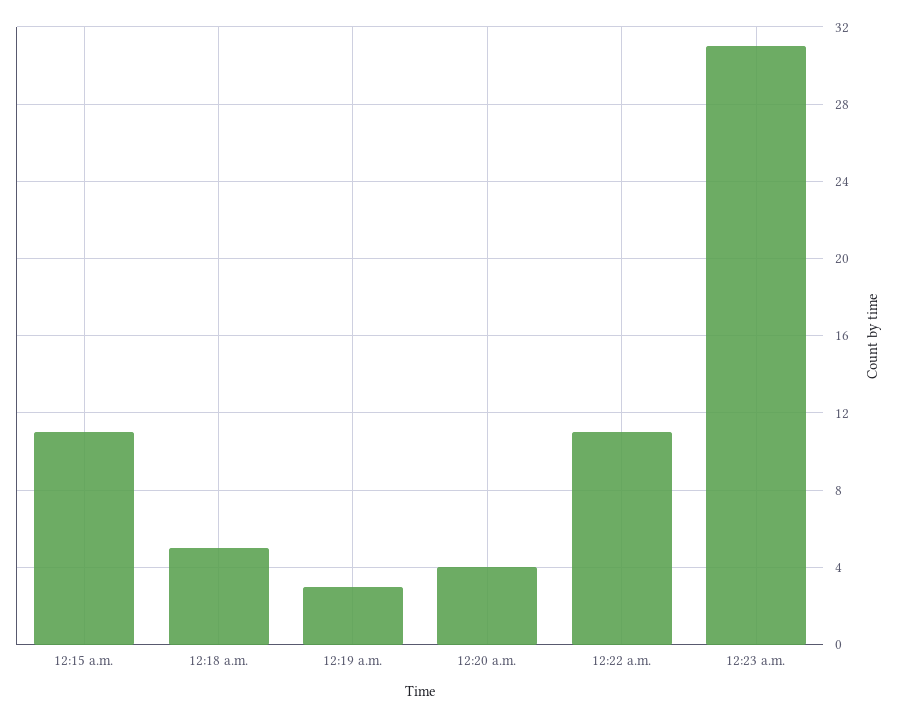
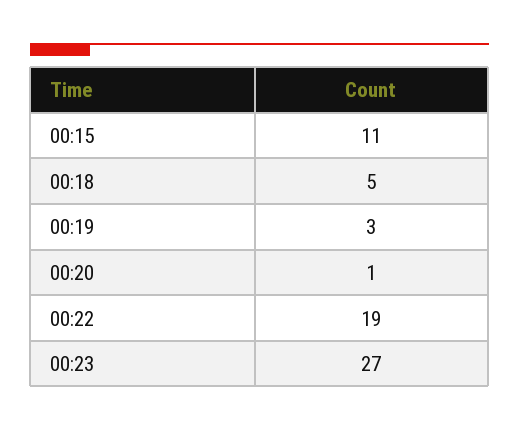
  {
    "12:15 a.m.": 11,
    "12:18 a.m.": 5,
    "12:19 a.m.": 3,
-   "12:20 a.m.": 4,
+   "12:20 a.m.": 1,
-   "12:22 a.m.": 11,
+   "12:22 a.m.": 19,
-   "12:23 a.m.": 31
+   "12:23 a.m.": 27
  }

